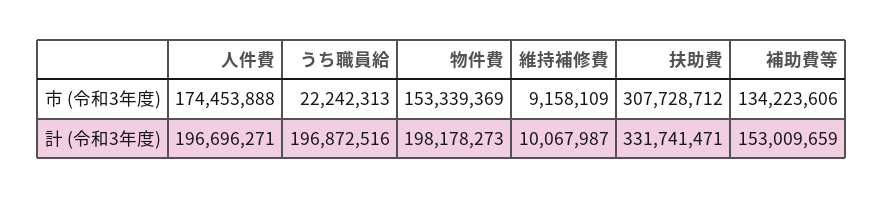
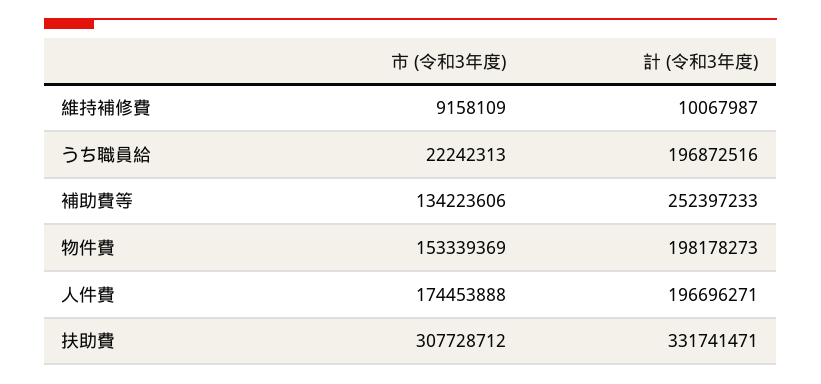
  {
    "人件費": {
      "市 (令和3年度)": 174453888,
      "計 (令和3年度)": 196696271
    },
    "うち職員給": {
      "市 (令和3年度)": 22242313,
      "計 (令和3年度)": 196872516
    },
    "物件費": {
      "市 (令和3年度)": 153339369,
      "計 (令和3年度)": 198178273
    },
    "維持補修費": {
      "市 (令和3年度)": 9158109,
      "計 (令和3年度)": 10067987
    },
    "扶助費": {
      "市 (令和3年度)": 307728712,
      "計 (令和3年度)": 331741471
    },
    "補助費等": {
      "市 (令和3年度)": 134223606,
-     "計 (令和3年度)": 153009659
+     "計 (令和3年度)": 252397233
    }
  }

